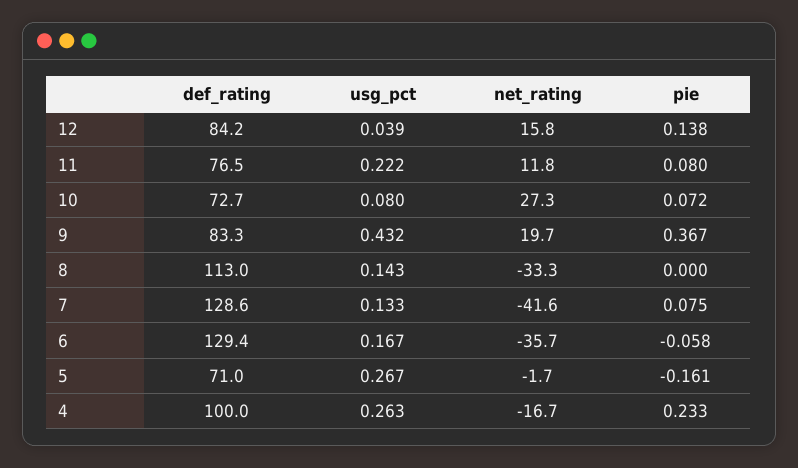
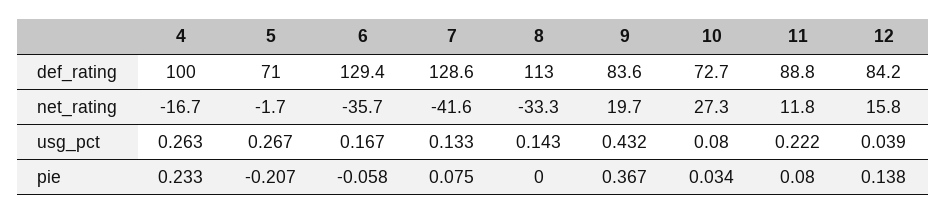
  {
    "def_rating": {
      "12": 84.2,
-     "11": 76.5,
+     "11": 88.8,
      "10": 72.7,
-     "9": 83.3,
+     "9": 83.6,
      "8": 113,
      "7": 128.6,
      "6": 129.4,
      "5": 71,
      "4": 100
    },
    "usg_pct": {
      "12": 0.039,
      "11": 0.222,
      "10": 0.08,
      "9": 0.432,
      "8": 0.143,
      "7": 0.133,
      "6": 0.167,
      "5": 0.267,
      "4": 0.263
    },
    "net_rating": {
      "12": 15.8,
      "11": 11.8,
      "10": 27.3,
      "9": 19.7,
      "8": -33.3,
      "7": -41.6,
      "6": -35.7,
      "5": -1.7,
      "4": -16.7
    },
    "pie": {
      "12": 0.138,
      "11": 0.08,
-     "10": 0.072,
+     "10": 0.034,
      "9": 0.367,
      "8": 0,
      "7": 0.075,
      "6": -0.058,
-     "5": -0.161,
+     "5": -0.207,
      "4": 0.233
    }
  }

